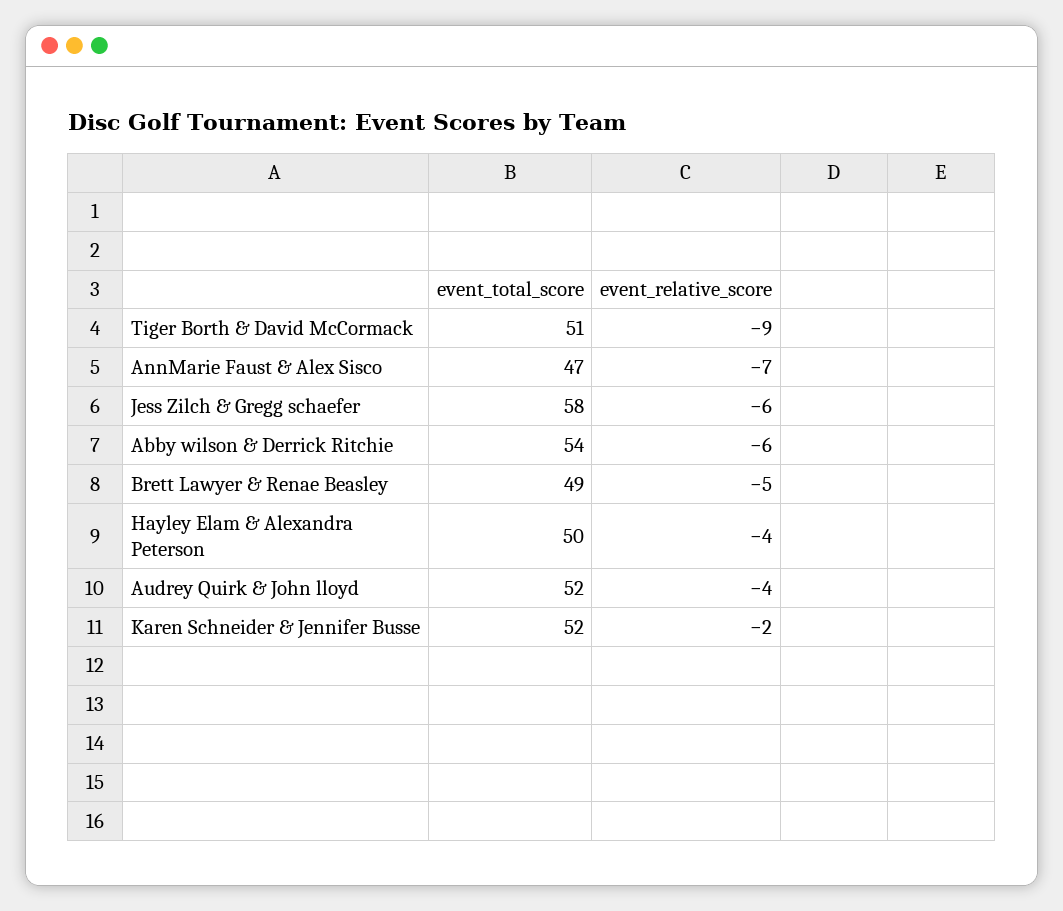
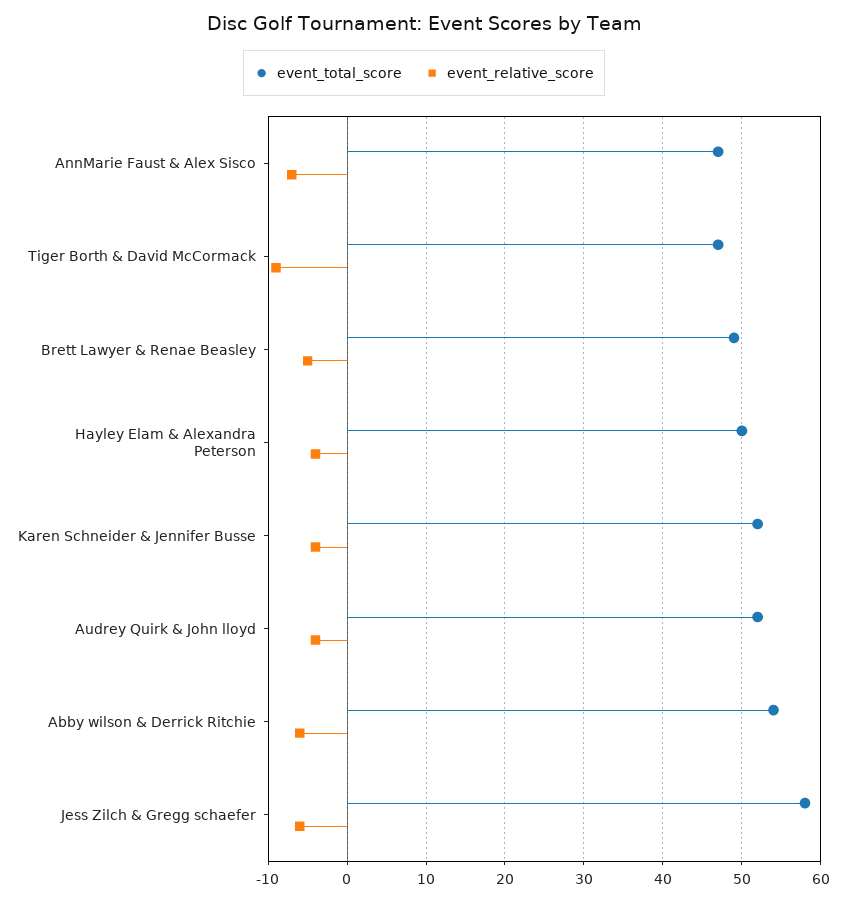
  {
    "event_total_score": {
-     "Tiger Borth & David McCormack": 51,
+     "Tiger Borth & David McCormack": 47,
      "AnnMarie Faust & Alex Sisco": 47,
      "Jess Zilch & Gregg schaefer": 58,
      "Abby wilson & Derrick Ritchie": 54,
      "Brett Lawyer & Renae Beasley": 49,
      "Hayley Elam & Alexandra Peterson": 50,
      "Audrey Quirk & John lloyd": 52,
      "Karen Schneider & Jennifer Busse": 52
    },
    "event_relative_score": {
      "Tiger Borth & David McCormack": -9,
      "AnnMarie Faust & Alex Sisco": -7,
      "Jess Zilch & Gregg schaefer": -6,
      "Abby wilson & Derrick Ritchie": -6,
      "Brett Lawyer & Renae Beasley": -5,
      "Hayley Elam & Alexandra Peterson": -4,
      "Audrey Quirk & John lloyd": -4,
-     "Karen Schneider & Jennifer Busse": -2
+     "Karen Schneider & Jennifer Busse": -4
    }
  }

